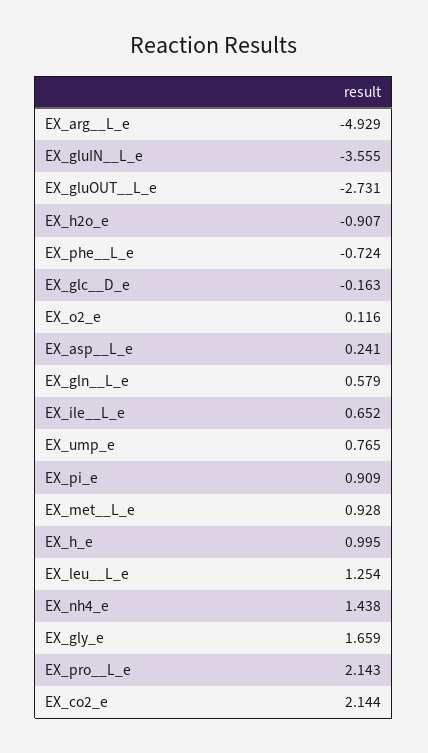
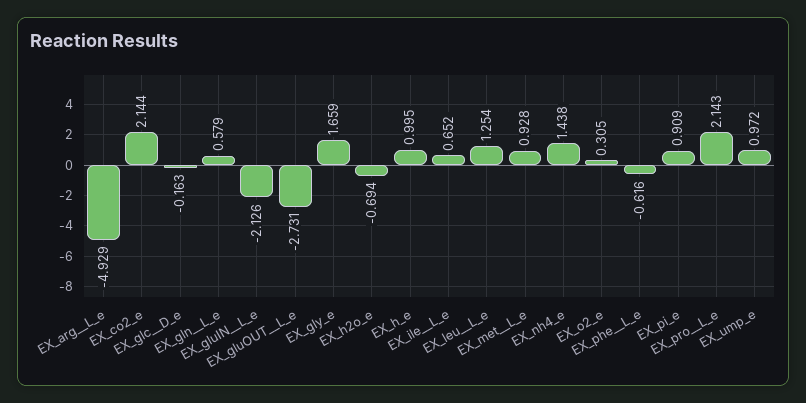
  {
    "EX_arg__L_e": -4.929,
-   "EX_gluIN__L_e": -3.555,
+   "EX_gluIN__L_e": -2.126,
    "EX_gluOUT__L_e": -2.731,
-   "EX_h2o_e": -0.907,
+   "EX_h2o_e": -0.694,
-   "EX_phe__L_e": -0.724,
+   "EX_phe__L_e": -0.616,
    "EX_glc__D_e": -0.163,
-   "EX_o2_e": 0.116,
+   "EX_o2_e": 0.305,
-   "EX_asp__L_e": 0.241,
    "EX_gln__L_e": 0.579,
    "EX_ile__L_e": 0.652,
-   "EX_ump_e": 0.765,
+   "EX_ump_e": 0.972,
    "EX_pi_e": 0.909,
    "EX_met__L_e": 0.928,
    "EX_h_e": 0.995,
    "EX_leu__L_e": 1.254,
    "EX_nh4_e": 1.438,
    "EX_gly_e": 1.659,
    "EX_pro__L_e": 2.143,
    "EX_co2_e": 2.144
  }

